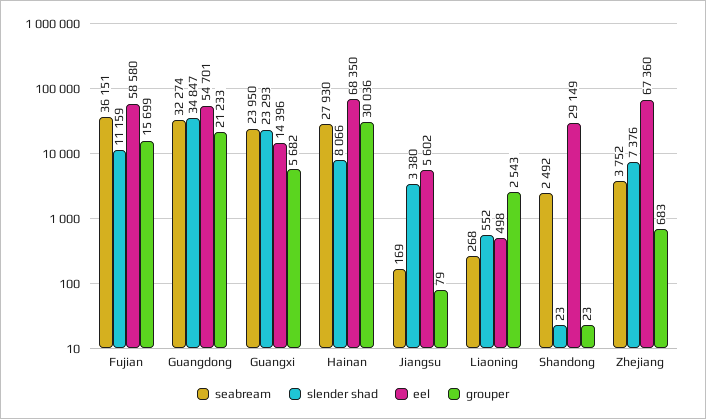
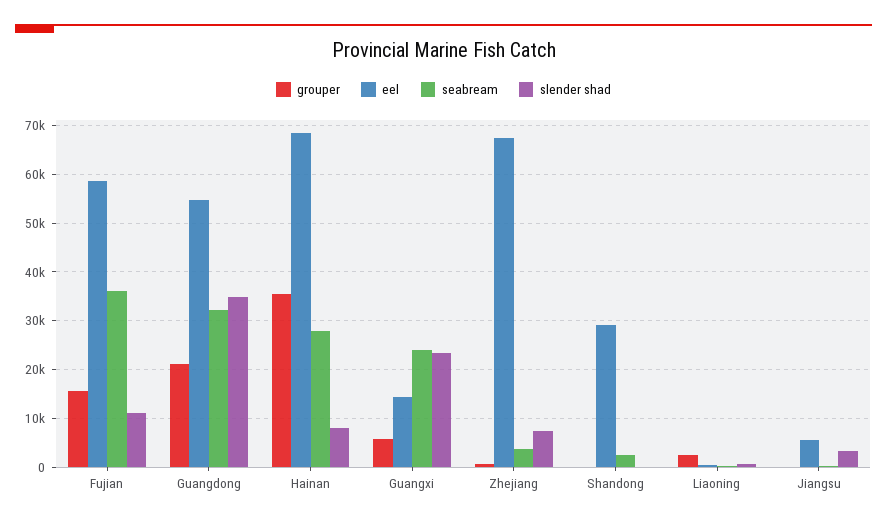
  {
    "seabream": {
      "Fujian": 36151,
      "Guangdong": 32274,
      "Guangxi": 23950,
      "Hainan": 27930,
      "Jiangsu": 169,
      "Liaoning": 268,
      "Shandong": 2492,
      "Zhejiang": 3752
    },
    "slender shad": {
      "Fujian": 11159,
      "Guangdong": 34847,
      "Guangxi": 23293,
      "Hainan": 8066,
      "Jiangsu": 3380,
      "Liaoning": 552,
      "Shandong": 23,
      "Zhejiang": 7376
    },
    "eel": {
      "Fujian": 58580,
      "Guangdong": 54701,
      "Guangxi": 14396,
      "Hainan": 68350,
      "Jiangsu": 5602,
      "Liaoning": 498,
      "Shandong": 29149,
      "Zhejiang": 67360
    },
    "grouper": {
      "Fujian": 15699,
      "Guangdong": 21233,
      "Guangxi": 5682,
-     "Hainan": 30036,
+     "Hainan": 36000,
      "Jiangsu": 79,
      "Liaoning": 2543,
      "Shandong": 23,
      "Zhejiang": 683
    }
  }

